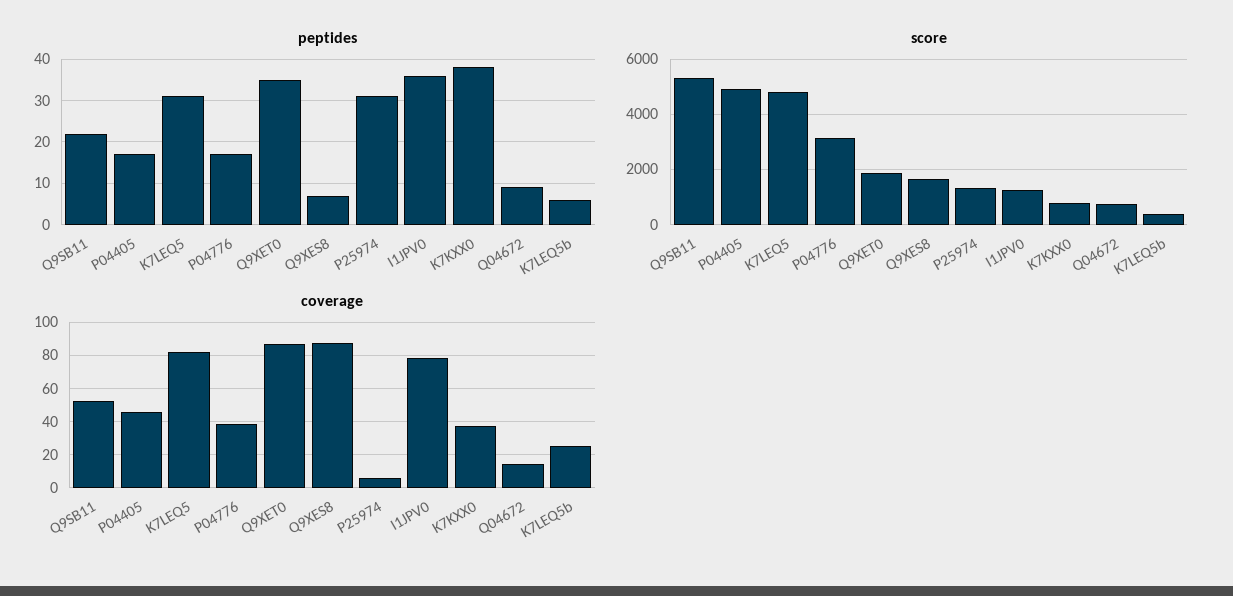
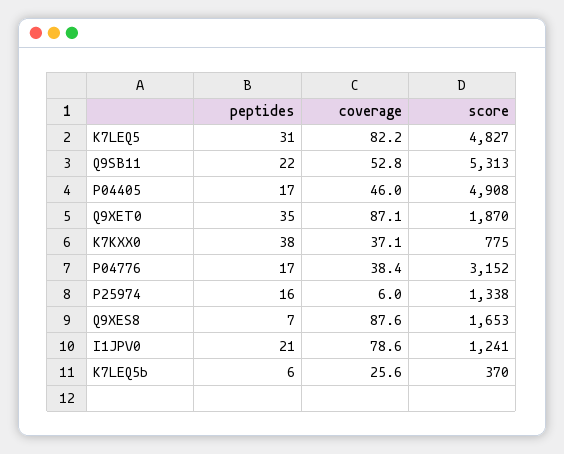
  {
    "peptides": {
      "Q9SB11": 22,
      "P04405": 17,
      "K7LEQ5": 31,
      "P04776": 17,
      "Q9XET0": 35,
      "Q9XES8": 7,
-     "P25974": 30,
+     "P25974": 16,
-     "I1JPV0": 35,
+     "I1JPV0": 21,
      "K7KXX0": 38,
-     "Q04672": 10,
      "K7LEQ5b": 6
    },
    "score": {
      "Q9SB11": 5313,
      "P04405": 4908,
      "K7LEQ5": 4827,
      "P04776": 3152,
      "Q9XET0": 1870,
      "Q9XES8": 1653,
      "P25974": 1338,
      "I1JPV0": 1241,
      "K7KXX0": 775,
-     "Q04672": 750,
      "K7LEQ5b": 370
    },
    "coverage": {
      "Q9SB11": 52.8,
      "P04405": 46,
      "K7LEQ5": 82.2,
      "P04776": 38.4,
      "Q9XET0": 87.1,
      "Q9XES8": 87.6,
      "P25974": 6,
      "I1JPV0": 78.6,
      "K7KXX0": 37.1,
-     "Q04672": 15,
      "K7LEQ5b": 25.6
    }
  }

